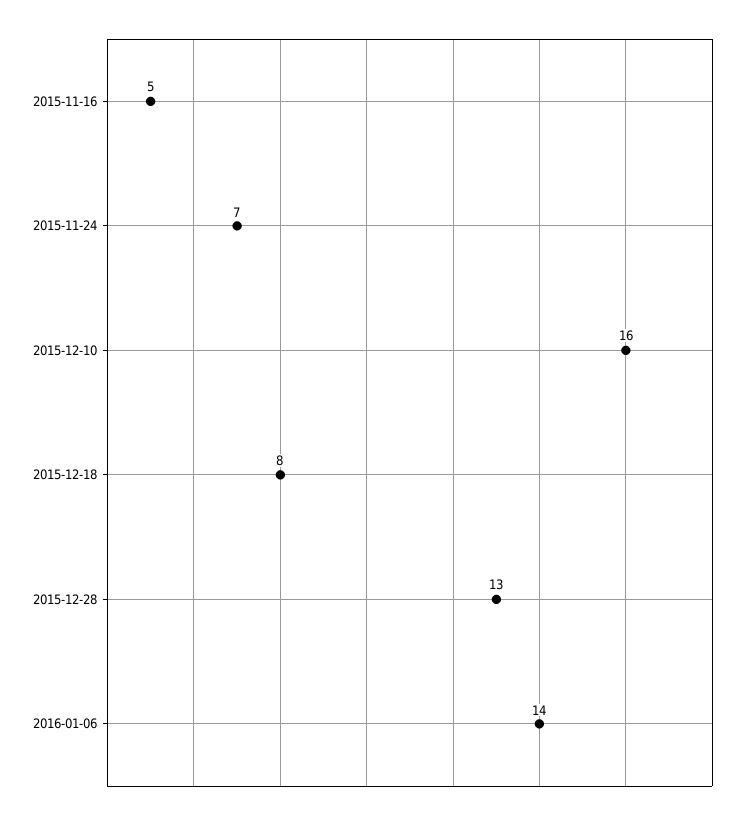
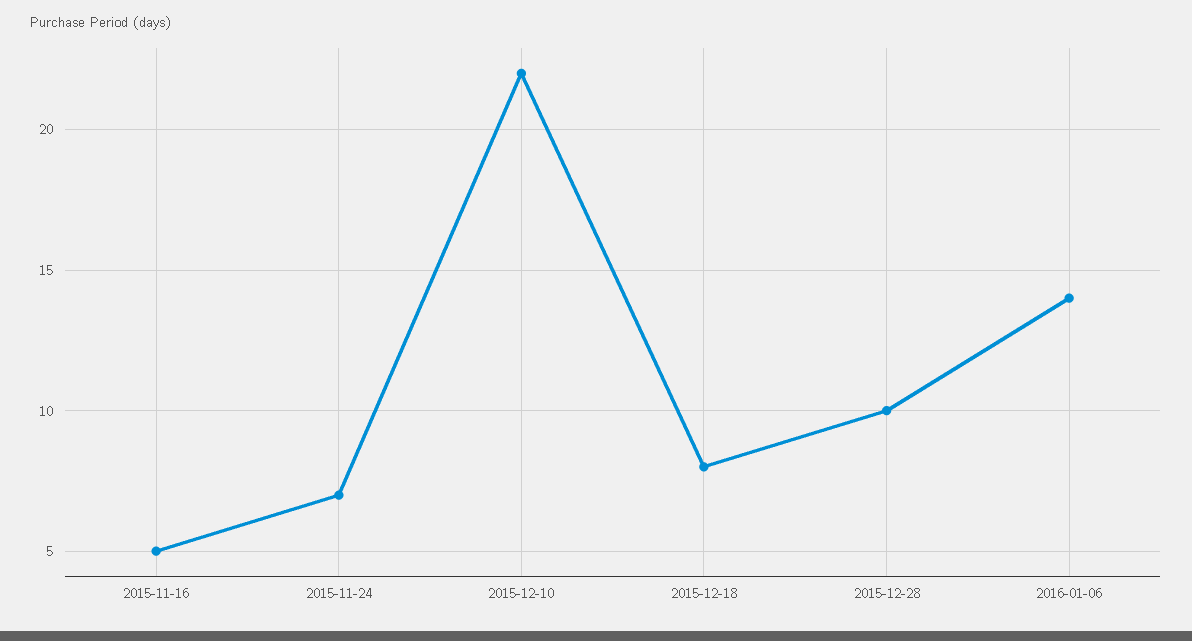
  {
    "2015-11-16": 5,
    "2015-11-24": 7,
-   "2015-12-10": 16,
+   "2015-12-10": 22,
    "2015-12-18": 8,
-   "2015-12-28": 13,
+   "2015-12-28": 10,
    "2016-01-06": 14
  }

